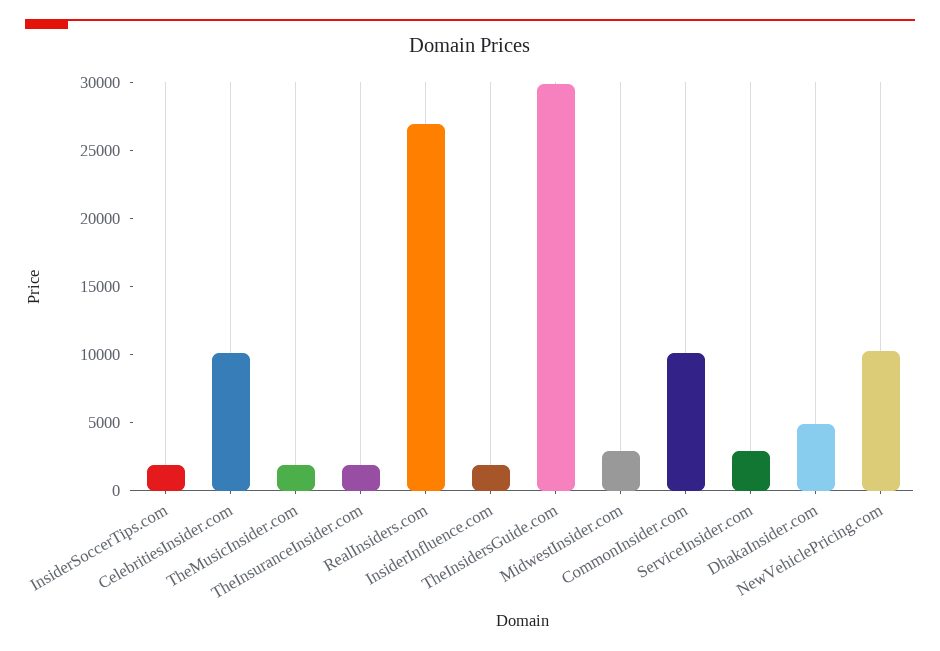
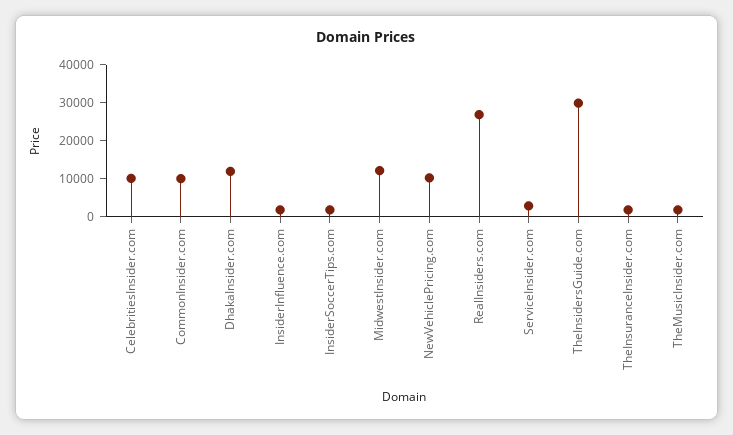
  {
    "InsiderSoccerTips.com": 2000,
    "CelebritiesInsider.com": 10000,
    "TheMusicInsider.com": 2000,
    "TheInsuranceInsider.com": 2000,
    "RealInsiders.com": 27000,
    "InsiderInfluence.com": 2000,
    "TheInsidersGuide.com": 30000,
-   "MidwestInsider.com": 3000,
+   "MidwestInsider.com": 12500,
    "CommonInsider.com": 10000,
    "ServiceInsider.com": 3000,
-   "DhakaInsider.com": 5000,
+   "DhakaInsider.com": 12500,
    "NewVehiclePricing.com": 10000
  }

